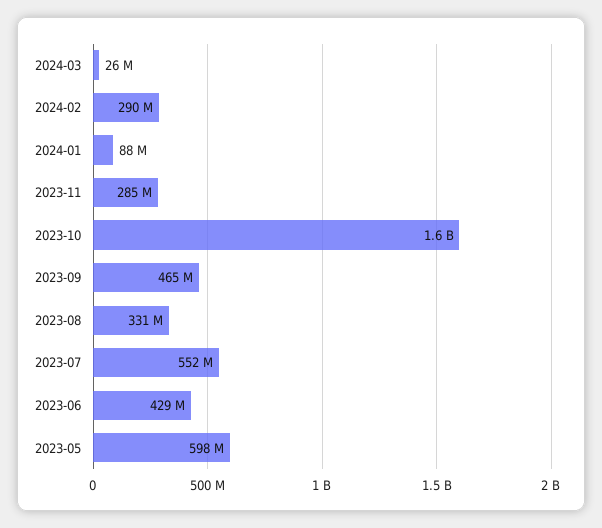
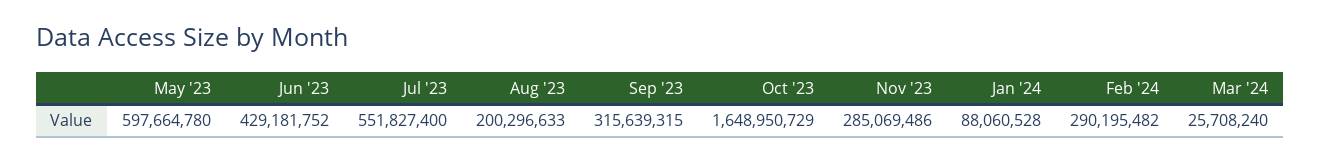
  {
    "2024-03": 25708240,
    "2024-02": 290195482,
    "2024-01": 88060528,
    "2023-11": 285069486,
    "2023-10": 1648950729,
-   "2023-09": 465000000,
+   "2023-09": 315639315,
-   "2023-08": 331000000,
+   "2023-08": 200296633,
    "2023-07": 551827400,
    "2023-06": 429181752,
    "2023-05": 597664780
  }

